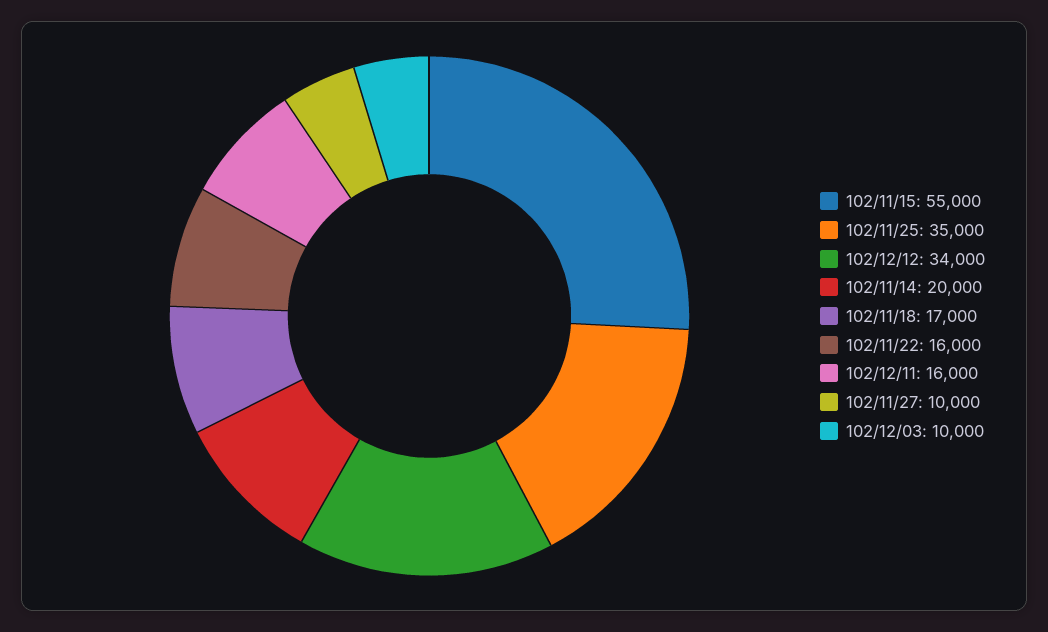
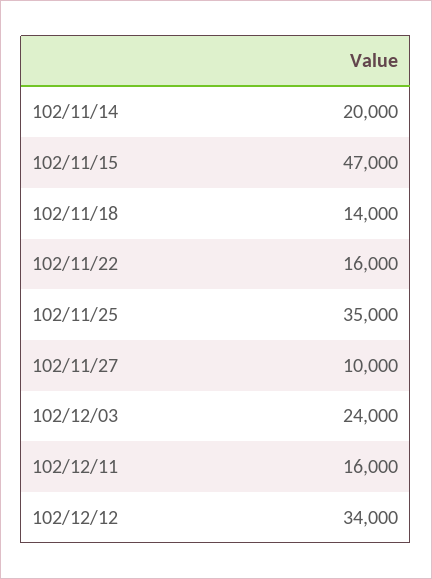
  {
-   "102/11/15": 55000,
+   "102/11/15": 47000,
    "102/11/25": 35000,
    "102/12/12": 34000,
    "102/11/14": 20000,
-   "102/11/18": 17000,
+   "102/11/18": 14000,
    "102/11/22": 16000,
    "102/12/11": 16000,
    "102/11/27": 10000,
-   "102/12/03": 10000
+   "102/12/03": 24000
  }

